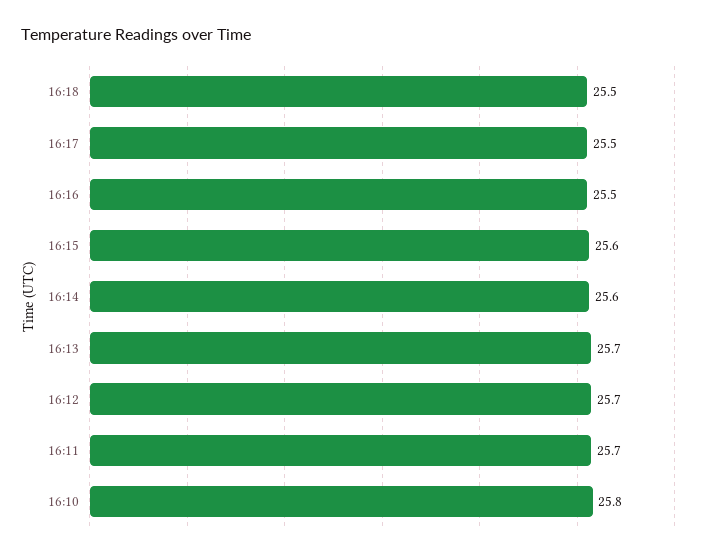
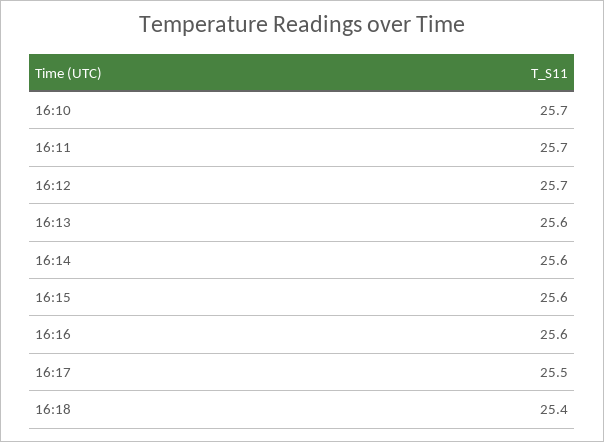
  {
-   "16:18": 25.5,
+   "16:18": 25.4,
    "16:17": 25.5,
-   "16:16": 25.5,
+   "16:16": 25.6,
    "16:15": 25.6,
    "16:14": 25.6,
-   "16:13": 25.7,
+   "16:13": 25.6,
    "16:12": 25.7,
    "16:11": 25.7,
-   "16:10": 25.8
+   "16:10": 25.7
  }

